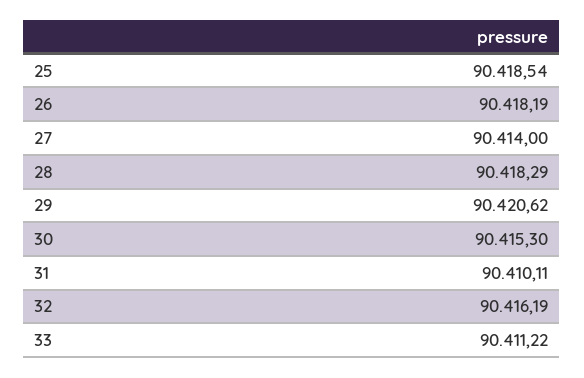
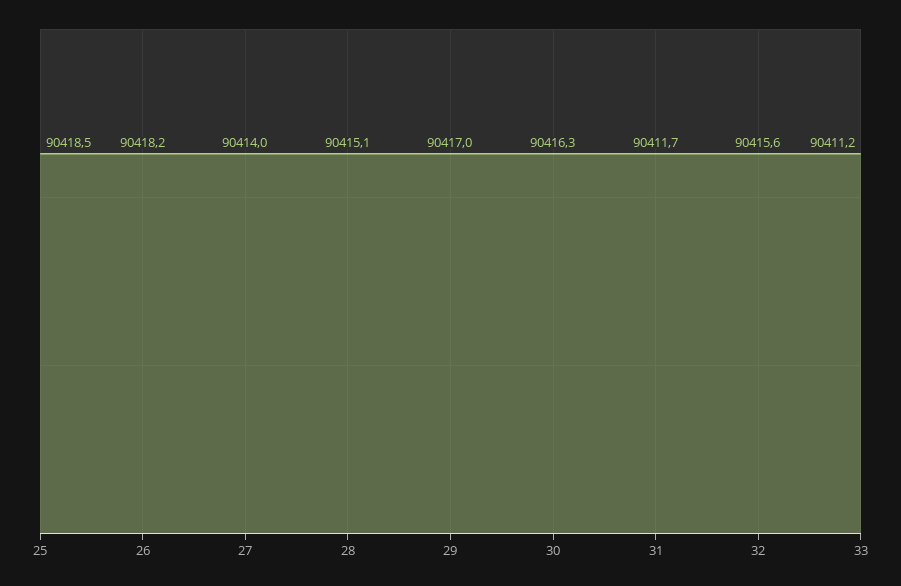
  {
    "25": 90418.54,
    "26": 90418.19,
    "27": 90414,
-   "28": 90418.29,
+   "28": 90415.1,
-   "29": 90420.62,
+   "29": 90417,
-   "30": 90415.3,
+   "30": 90416.3,
-   "31": 90410.11,
+   "31": 90411.7,
-   "32": 90416.19,
+   "32": 90415.6,
    "33": 90411.22
  }

